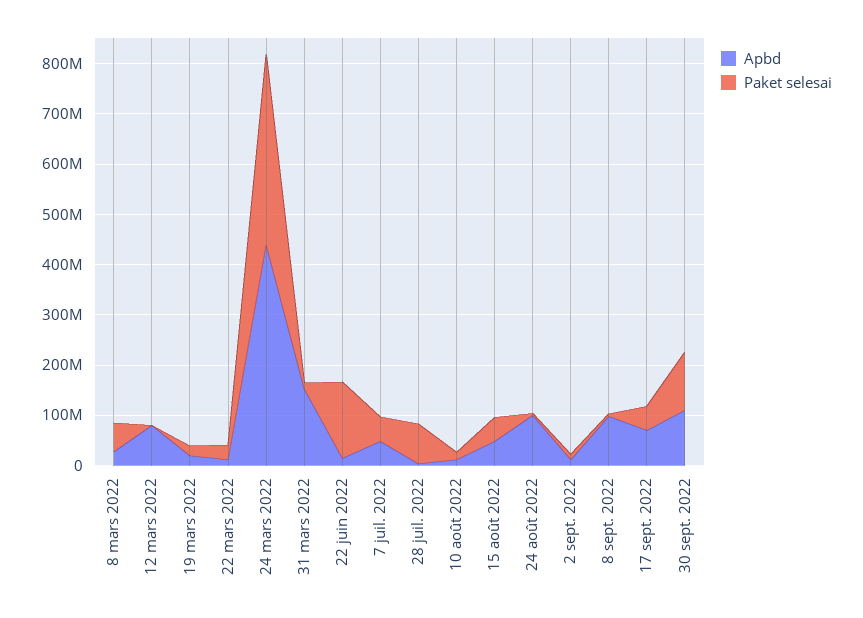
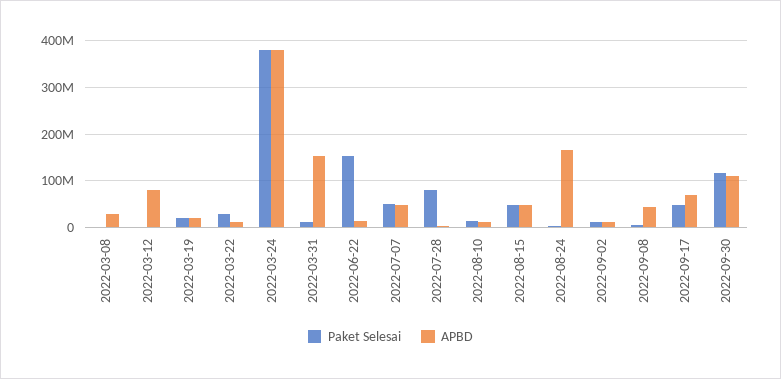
  {
    "Apbd": {
      "8 mars 2022": 20000000,
      "12 mars 2022": 80000000,
      "19 mars 2022": 20000000,
      "22 mars 2022": 20000000,
-     "24 mars 2022": 440000000,
+     "24 mars 2022": 380000000,
      "31 mars 2022": 160000000,
      "22 juin 2022": 20000000,
      "7 juil. 2022": 40000000,
      "28 juil. 2022": 0,
      "10 août 2022": 20000000,
      "15 août 2022": 40000000,
-     "24 août 2022": 100000000,
+     "24 août 2022": 160000000,
      "2 sept. 2022": 20000000,
-     "8 sept. 2022": 100000000,
+     "8 sept. 2022": 40000000,
      "17 sept. 2022": 80000000,
      "30 sept. 2022": 120000000
    },
    "Paket selesai": {
-     "8 mars 2022": 60000000,
+     "8 mars 2022": 0,
      "12 mars 2022": 0,
      "19 mars 2022": 20000000,
      "22 mars 2022": 20000000,
      "24 mars 2022": 380000000,
      "31 mars 2022": 20000000,
      "22 juin 2022": 160000000,
      "7 juil. 2022": 40000000,
      "28 juil. 2022": 80000000,
      "10 août 2022": 20000000,
      "15 août 2022": 40000000,
      "24 août 2022": 0,
      "2 sept. 2022": 20000000,
      "8 sept. 2022": 0,
      "17 sept. 2022": 40000000,
      "30 sept. 2022": 120000000
    }
  }

